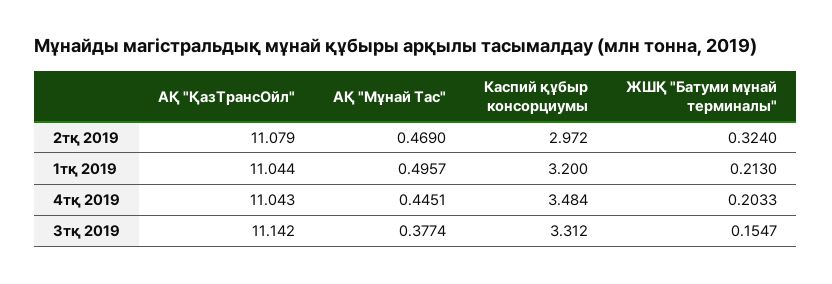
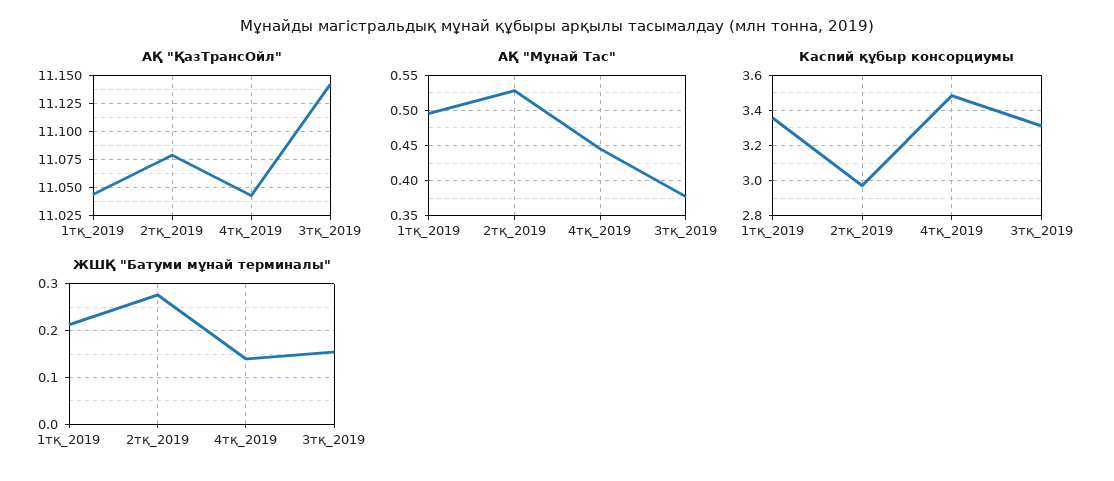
  {
    "АҚ \"ҚазТрансОйл\"": {
      "2тқ 2019": 11.079,
      "1тқ 2019": 11.044,
      "4тқ 2019": 11.043,
      "3тқ 2019": 11.142
    },
    "АҚ \"Мұнай Тас\"": {
-     "2тқ 2019": 0.469,
+     "2тқ 2019": 0.53,
      "1тқ 2019": 0.4957,
      "4тқ 2019": 0.4451,
      "3тқ 2019": 0.3774
    },
    "Каспий құбыр консорциумы": {
      "2тқ 2019": 2.972,
-     "1тқ 2019": 3.2,
+     "1тқ 2019": 3.35,
      "4тқ 2019": 3.484,
      "3тқ 2019": 3.312
    },
    "ЖШҚ \"Батуми мұнай терминалы\"": {
-     "2тқ 2019": 0.324,
+     "2тқ 2019": 0.28,
      "1тқ 2019": 0.213,
-     "4тқ 2019": 0.2033,
+     "4тқ 2019": 0.14,
      "3тқ 2019": 0.1547
    }
  }

